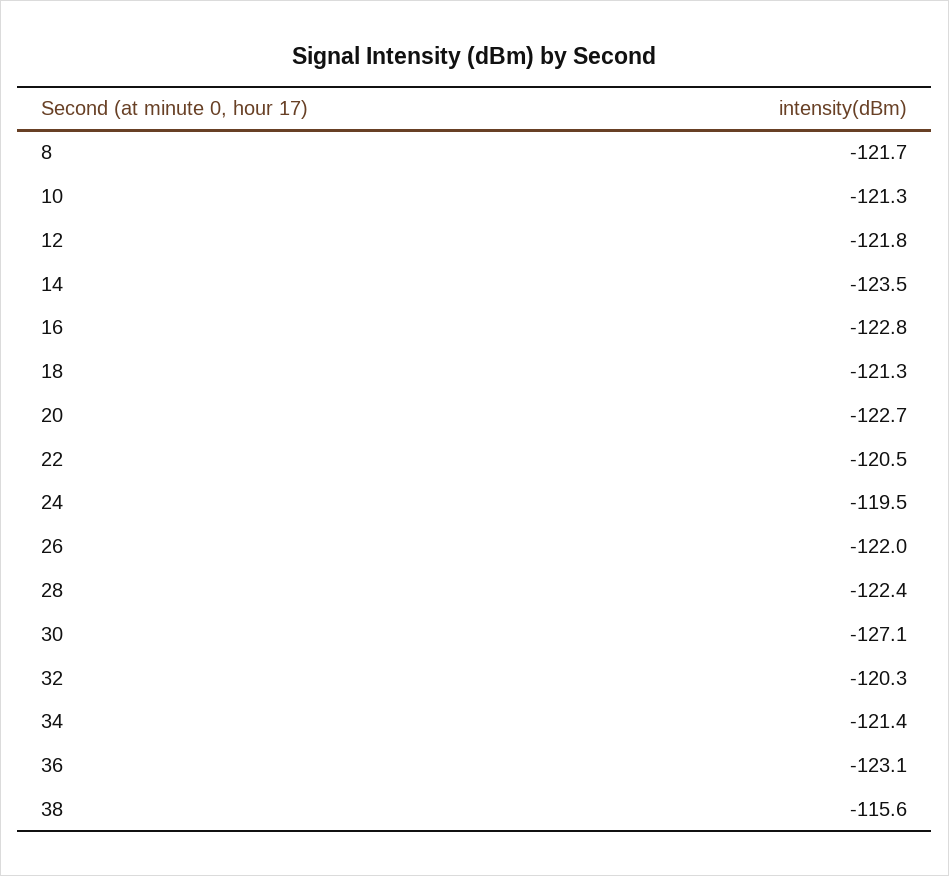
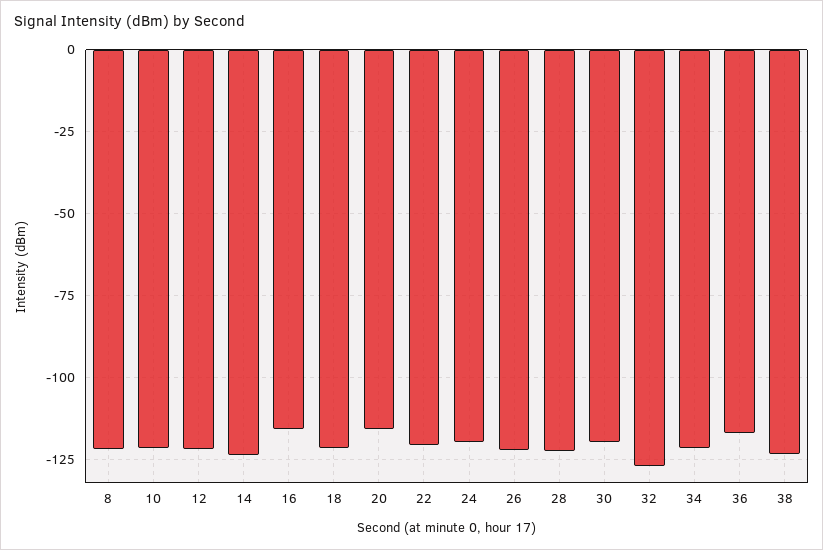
  {
    "8": -121.7,
    "10": -121.3,
    "12": -121.8,
    "14": -123.5,
-   "16": -122.8,
+   "16": -115,
    "18": -121.3,
-   "20": -122.7,
+   "20": -115,
    "22": -120.5,
    "24": -119.5,
    "26": -122,
    "28": -122.4,
-   "30": -127.1,
+   "30": -120,
-   "32": -120.3,
+   "32": -127.5,
    "34": -121.4,
-   "36": -123.1,
+   "36": -117.5,
-   "38": -115.6
+   "38": -122.5
  }

